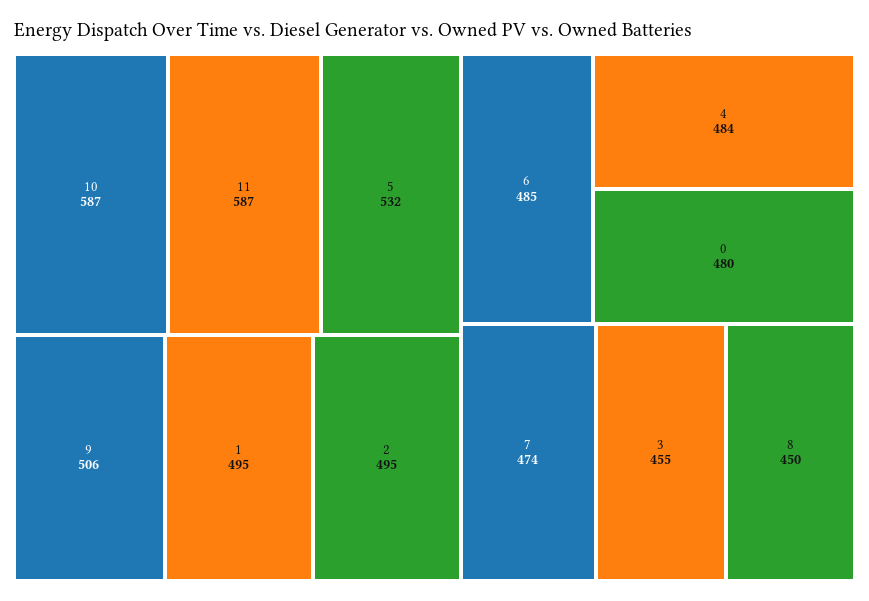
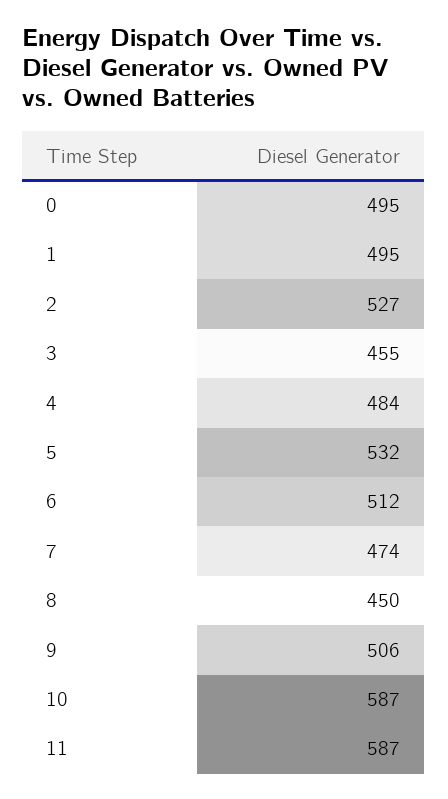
  {
    "10": 587,
    "11": 587,
    "5": 532,
    "9": 506,
    "1": 495,
-   "2": 495,
+   "2": 527,
-   "6": 485,
+   "6": 512,
    "4": 484,
-   "0": 480,
+   "0": 495,
    "7": 474,
    "3": 455,
    "8": 450
  }

